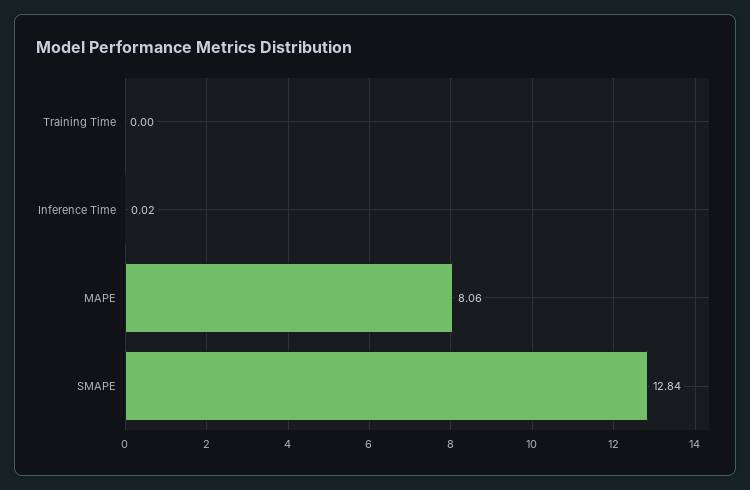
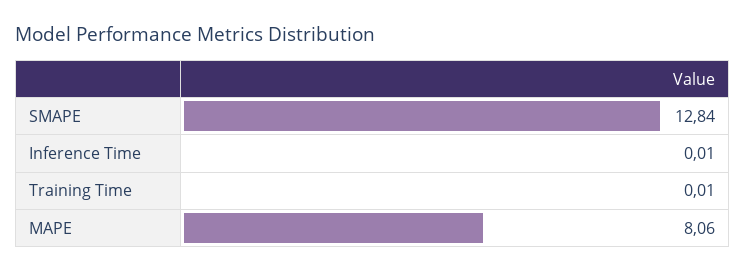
  {
-   "Training Time": 0,
+   "Training Time": 0.01,
-   "Inference Time": 0.02,
+   "Inference Time": 0.01,
    "MAPE": 8.06,
    "SMAPE": 12.84
  }

